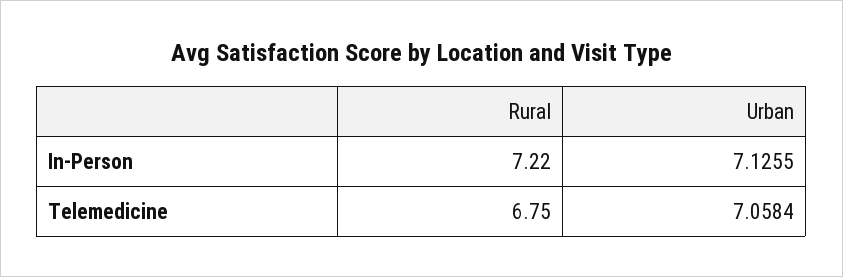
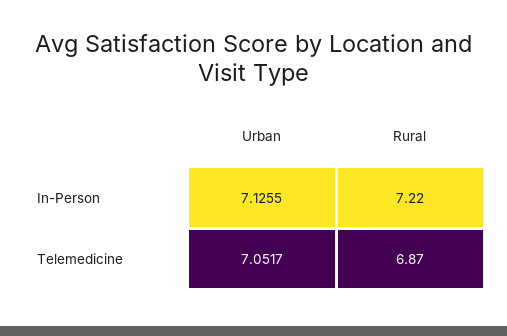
  {
    "Rural": {
      "In-Person": 7.22,
-     "Telemedicine": 6.75
+     "Telemedicine": 6.87
    },
    "Urban": {
      "In-Person": 7.1255,
-     "Telemedicine": 7.0584
+     "Telemedicine": 7.0517
    }
  }

